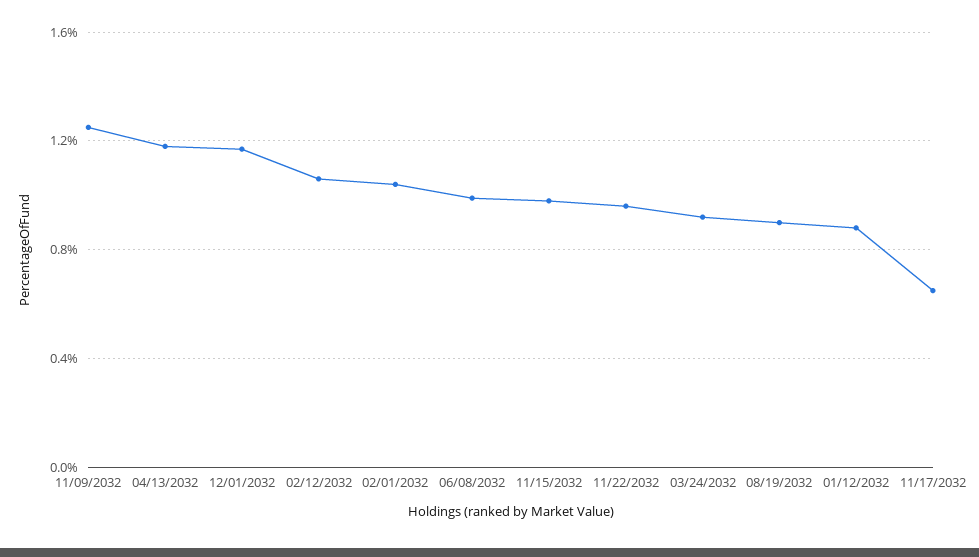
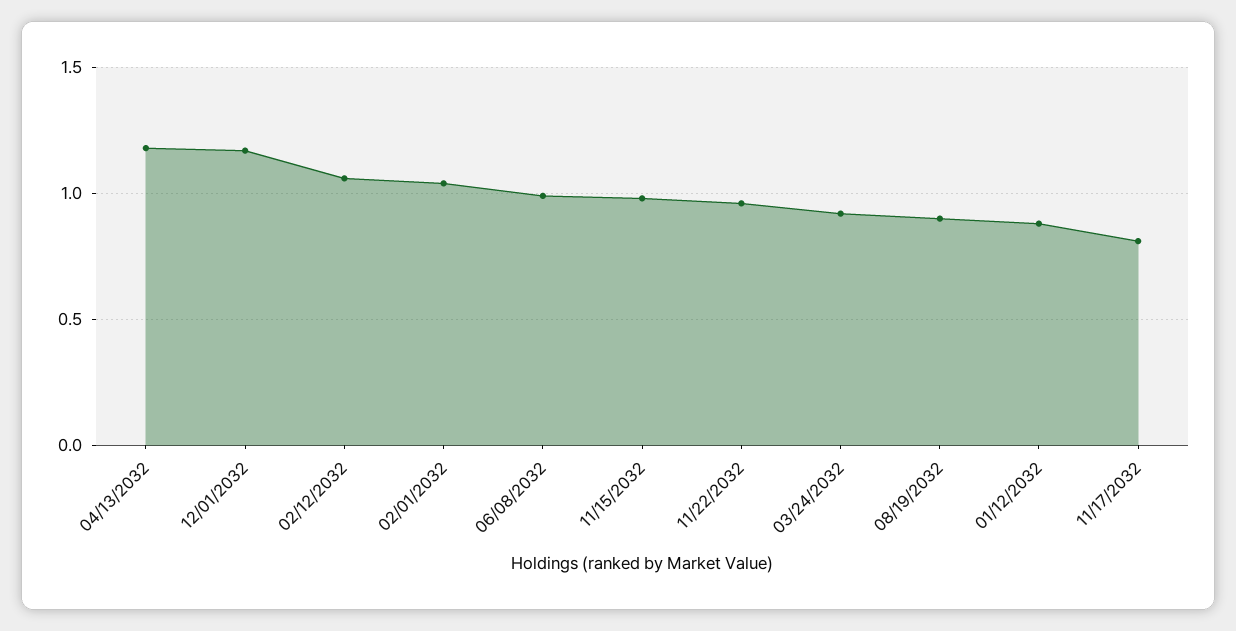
  {
-   "11/09/2032": 1.25,
    "04/13/2032": 1.2,
    "12/01/2032": 1.15,
    "02/12/2032": 1.05,
    "02/01/2032": 1.05,
    "06/08/2032": 1,
    "11/15/2032": 1,
    "11/22/2032": 0.95,
    "03/24/2032": 0.9,
    "08/19/2032": 0.9,
    "01/12/2032": 0.9,
-   "11/17/2032": 0.65
+   "11/17/2032": 0.8
  }

